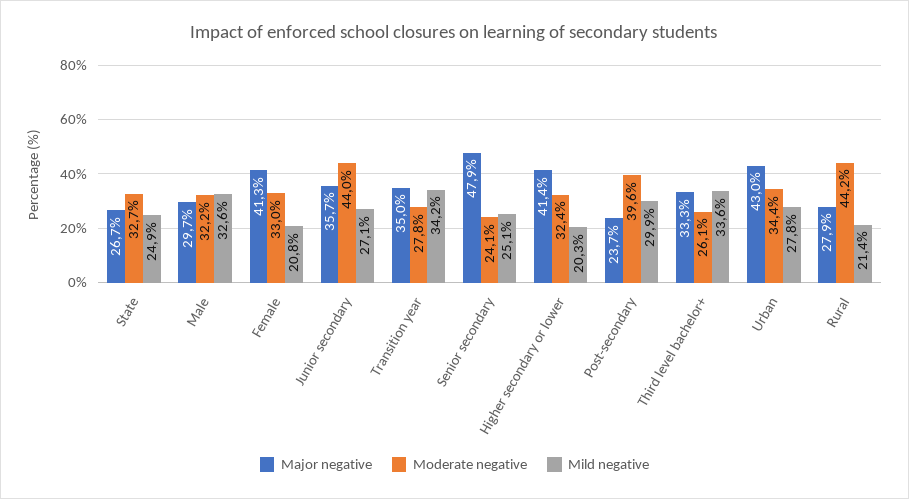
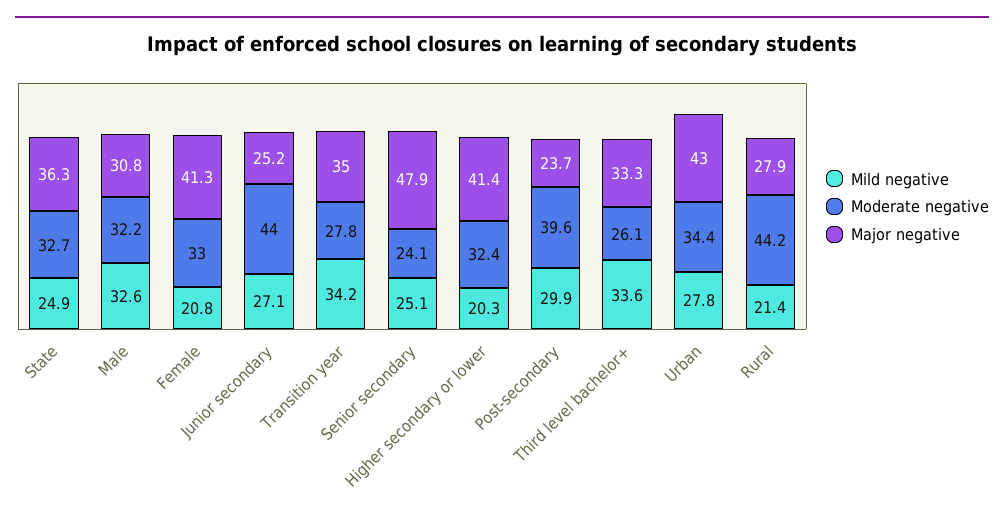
  {
    "Major negative": {
-     "State": 26.7,
+     "State": 36.3,
-     "Male": 29.7,
+     "Male": 30.8,
      "Female": 41.3,
-     "Junior secondary": 35.7,
+     "Junior secondary": 25.2,
      "Transition year": 35,
      "Senior secondary": 47.9,
      "Higher secondary or lower": 41.4,
      "Post-secondary": 23.7,
      "Third level bachelor+": 33.3,
      "Urban": 43,
      "Rural": 27.9
    },
    "Moderate negative": {
      "State": 32.7,
      "Male": 32.2,
      "Female": 33,
      "Junior secondary": 44,
      "Transition year": 27.8,
      "Senior secondary": 24.1,
      "Higher secondary or lower": 32.4,
      "Post-secondary": 39.6,
      "Third level bachelor+": 26.1,
      "Urban": 34.4,
      "Rural": 44.2
    },
    "Mild negative": {
      "State": 24.9,
      "Male": 32.6,
      "Female": 20.8,
      "Junior secondary": 27.1,
      "Transition year": 34.2,
      "Senior secondary": 25.1,
      "Higher secondary or lower": 20.3,
      "Post-secondary": 29.9,
      "Third level bachelor+": 33.6,
      "Urban": 27.8,
      "Rural": 21.4
    }
  }

